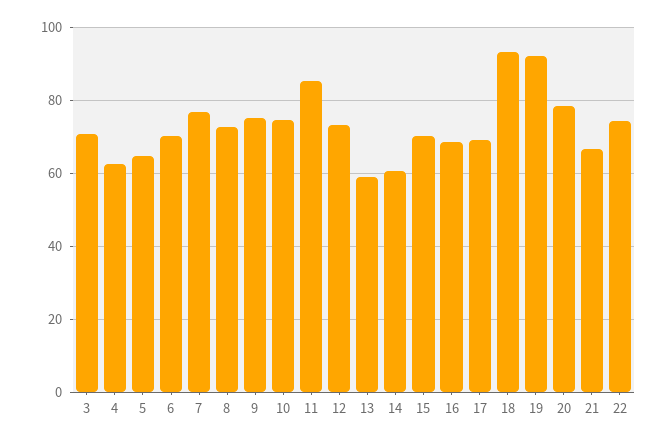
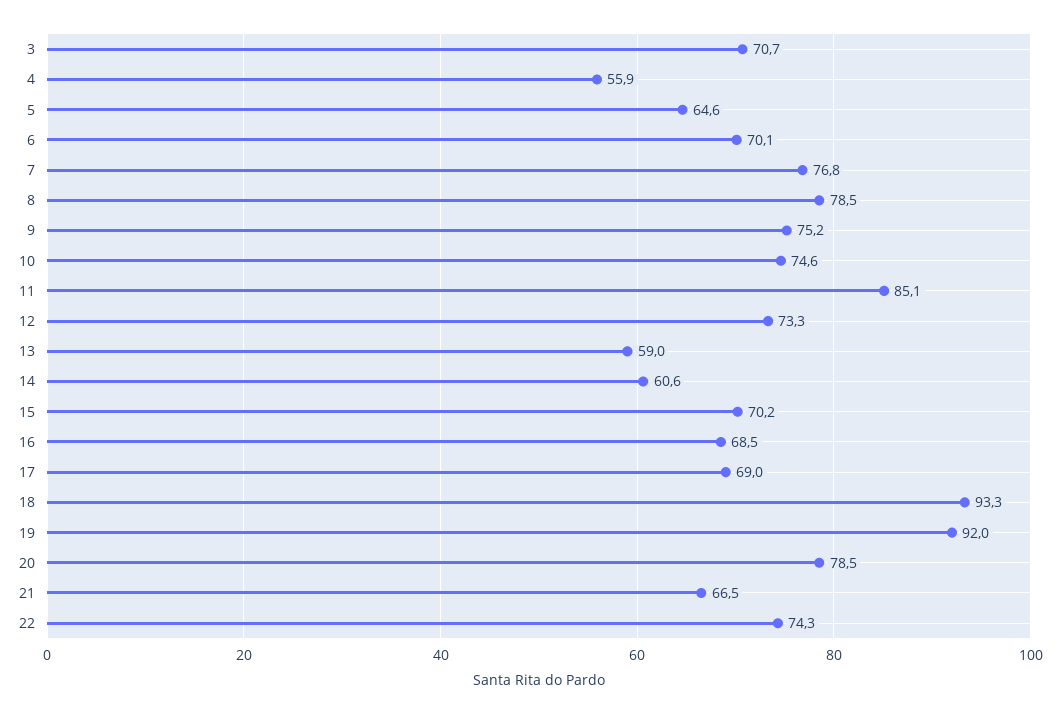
  {
    "3": 70.7,
-   "4": 62,
+   "4": 55.9,
    "5": 64.6,
    "6": 70.1,
    "7": 76.8,
-   "8": 72,
+   "8": 78.5,
    "9": 75.2,
    "10": 74.6,
    "11": 85.1,
    "12": 73.3,
    "13": 59,
    "14": 60.6,
    "15": 70.2,
    "16": 68.5,
    "17": 69,
    "18": 93.3,
    "19": 92,
    "20": 78.5,
    "21": 66.5,
    "22": 74.3
  }

